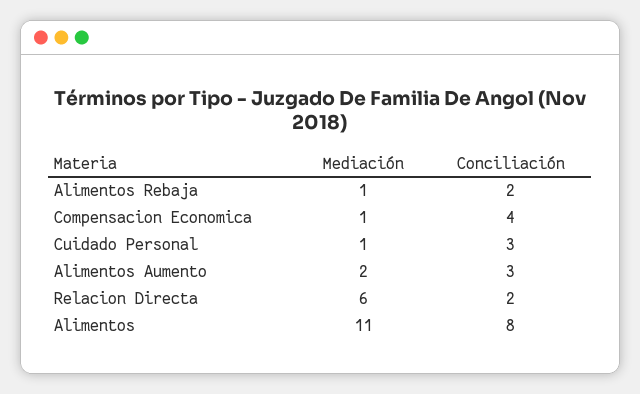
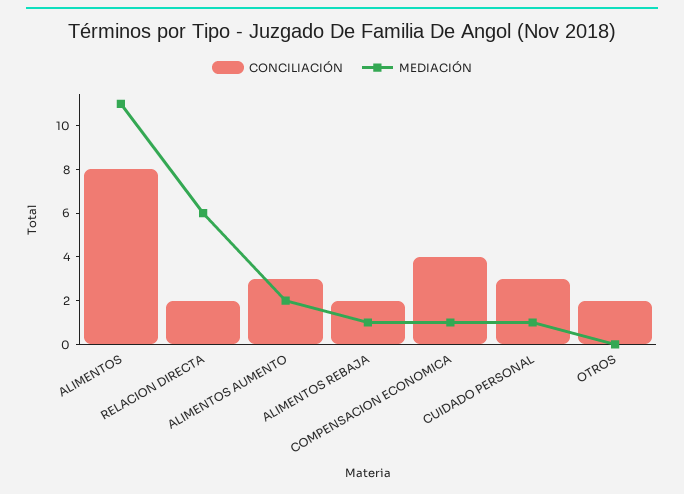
  {
    "Mediación": {
      "Alimentos Rebaja": 1,
      "Compensacion Economica": 1,
      "Cuidado Personal": 1,
      "Alimentos Aumento": 2,
      "Relacion Directa": 6,
-     "Alimentos": 11
+     "Alimentos": 11,
+     "OTROS": 0
    },
    "Conciliación": {
      "Alimentos Rebaja": 2,
      "Compensacion Economica": 4,
      "Cuidado Personal": 3,
      "Alimentos Aumento": 3,
      "Relacion Directa": 2,
-     "Alimentos": 8
+     "Alimentos": 8,
+     "OTROS": 2
    }
  }

